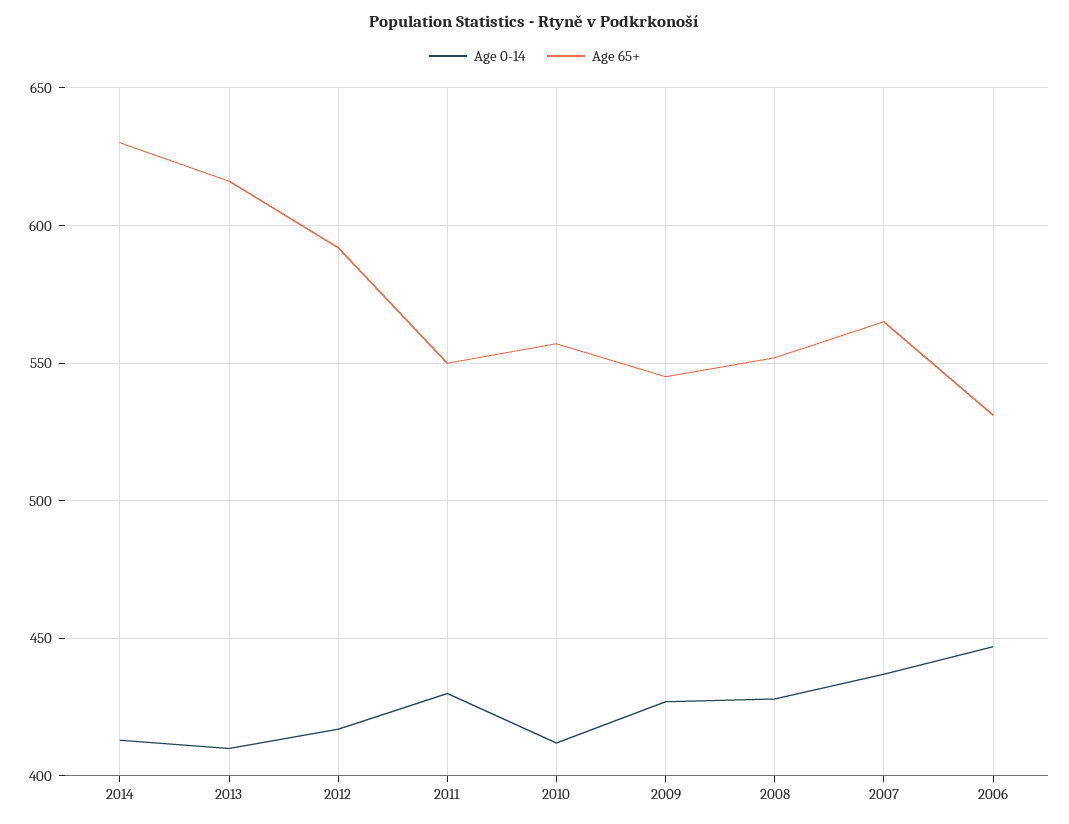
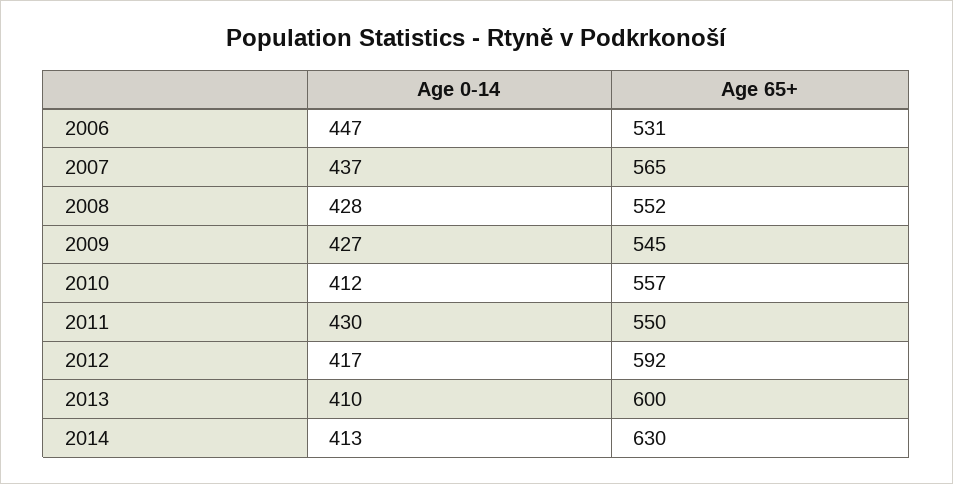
  {
    "Age 0-14": {
      "2014": 413,
      "2013": 410,
      "2012": 417,
      "2011": 430,
      "2010": 412,
      "2009": 427,
      "2008": 428,
      "2007": 437,
      "2006": 447
    },
    "Age 65+": {
      "2014": 630,
-     "2013": 615,
+     "2013": 600,
      "2012": 592,
      "2011": 550,
      "2010": 557,
      "2009": 545,
      "2008": 552,
      "2007": 565,
      "2006": 531
    }
  }

